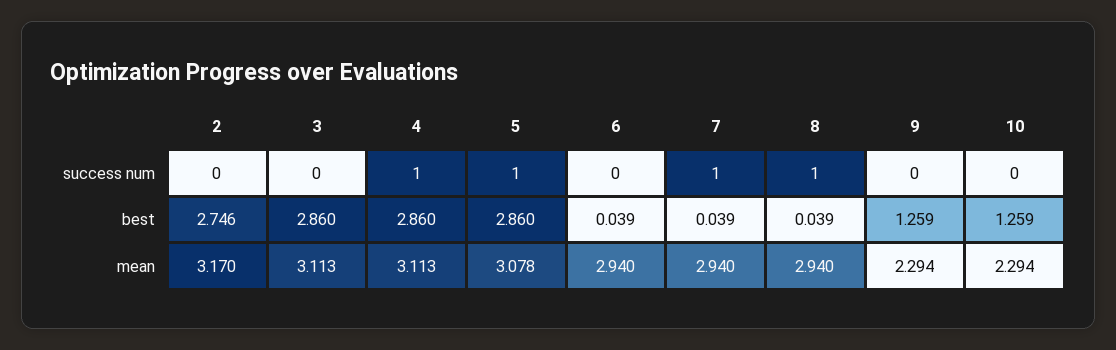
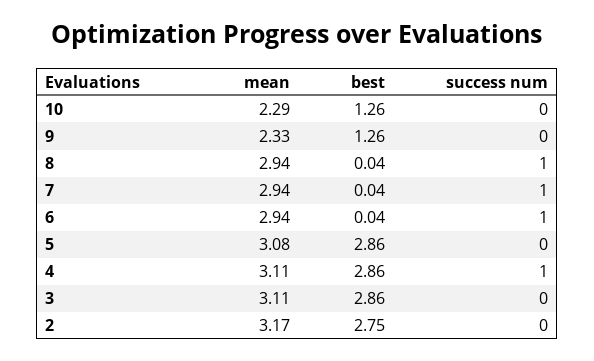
  {
    "2": {
      "success num": 0,
      "best": 2.746,
      "mean": 3.17
    },
    "3": {
      "success num": 0,
      "best": 2.86,
      "mean": 3.113
    },
    "4": {
      "success num": 1,
      "best": 2.86,
      "mean": 3.113
    },
    "5": {
-     "success num": 1,
+     "success num": 0,
      "best": 2.86,
      "mean": 3.078
    },
    "6": {
-     "success num": 0,
+     "success num": 1,
      "best": 0.039,
      "mean": 2.94
    },
    "7": {
      "success num": 1,
      "best": 0.039,
      "mean": 2.94
    },
    "8": {
      "success num": 1,
      "best": 0.039,
      "mean": 2.94
    },
    "9": {
      "success num": 0,
      "best": 1.259,
-     "mean": 2.294
+     "mean": 2.33
    },
    "10": {
      "success num": 0,
      "best": 1.259,
      "mean": 2.294
    }
  }

